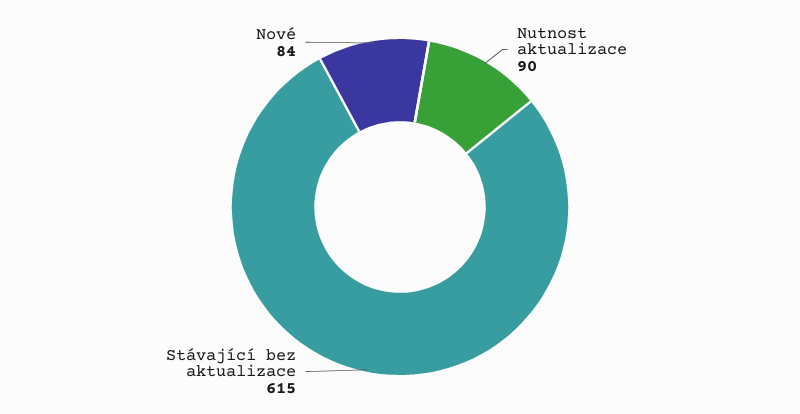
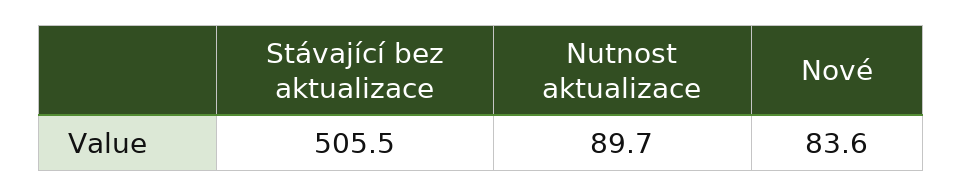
  {
    "Nutnost aktualizace": 89.7,
-   "Stávající bez aktualizace": 615,
+   "Stávající bez aktualizace": 505.5,
    "Nové": 83.6
  }

